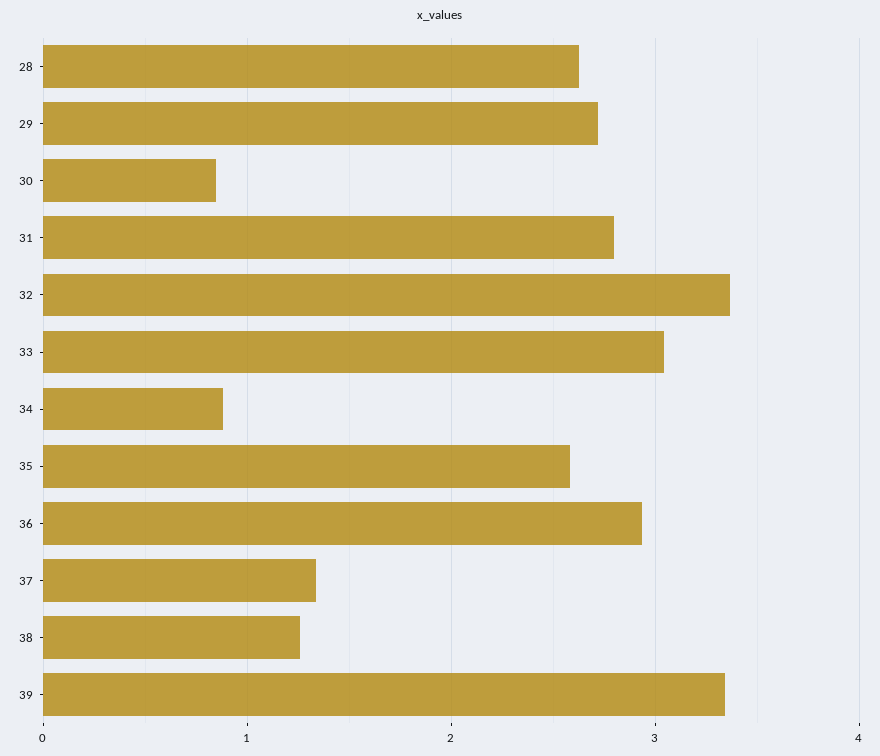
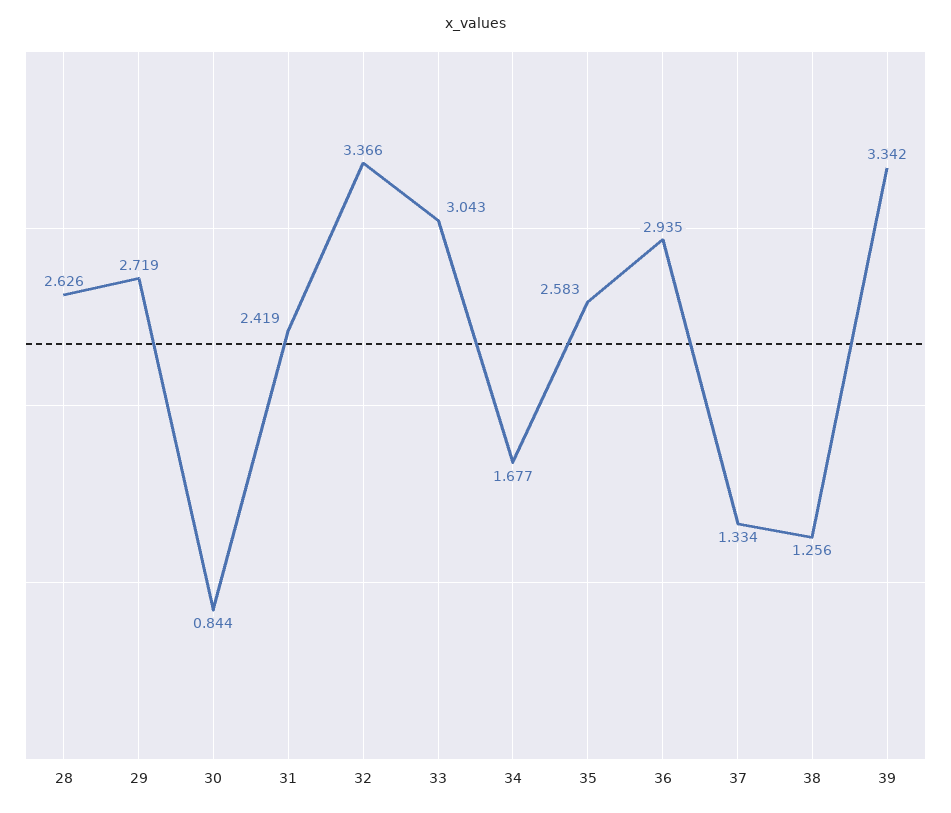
  {
    "28": 2.626,
    "29": 2.719,
    "30": 0.844,
-   "31": 2.8,
+   "31": 2.419,
    "32": 3.366,
    "33": 3.043,
-   "34": 0.9,
+   "34": 1.677,
    "35": 2.583,
    "36": 2.935,
    "37": 1.334,
    "38": 1.256,
    "39": 3.342
  }

